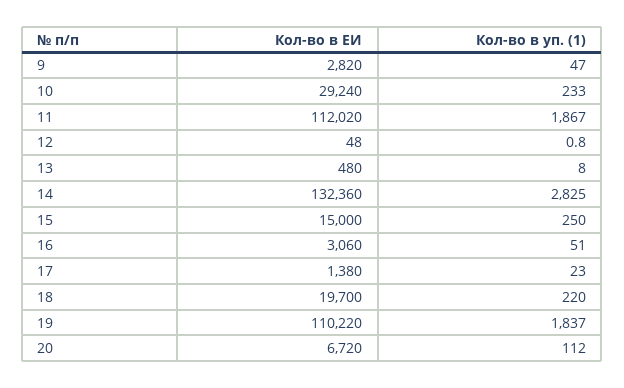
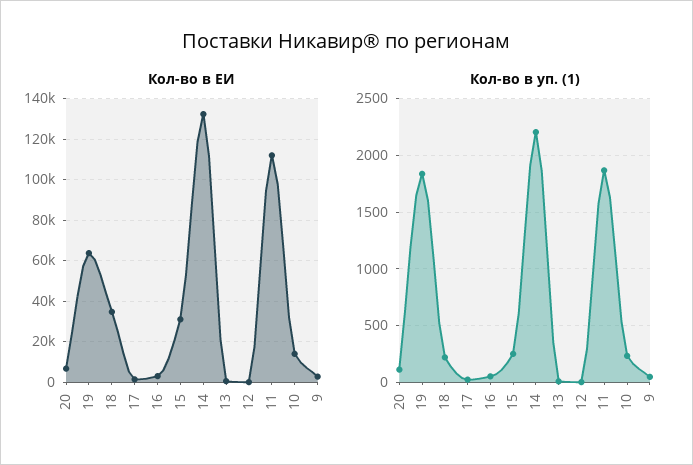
  {
    "Кол-во в ЕИ": {
      "9": 2820,
-     "10": 29240,
+     "10": 15000,
      "11": 112020,
      "12": 48,
      "13": 480,
      "14": 132360,
-     "15": 15000,
+     "15": 30000,
      "16": 3060,
      "17": 1380,
-     "18": 19700,
+     "18": 35000,
-     "19": 110220,
+     "19": 65000,
      "20": 6720
    },
    "Кол-во в уп. (1)": {
      "9": 47,
      "10": 233,
      "11": 1867,
      "12": 0.8,
      "13": 8,
-     "14": 2825,
+     "14": 2200,
      "15": 250,
      "16": 51,
      "17": 23,
      "18": 220,
      "19": 1837,
      "20": 112
    }
  }

